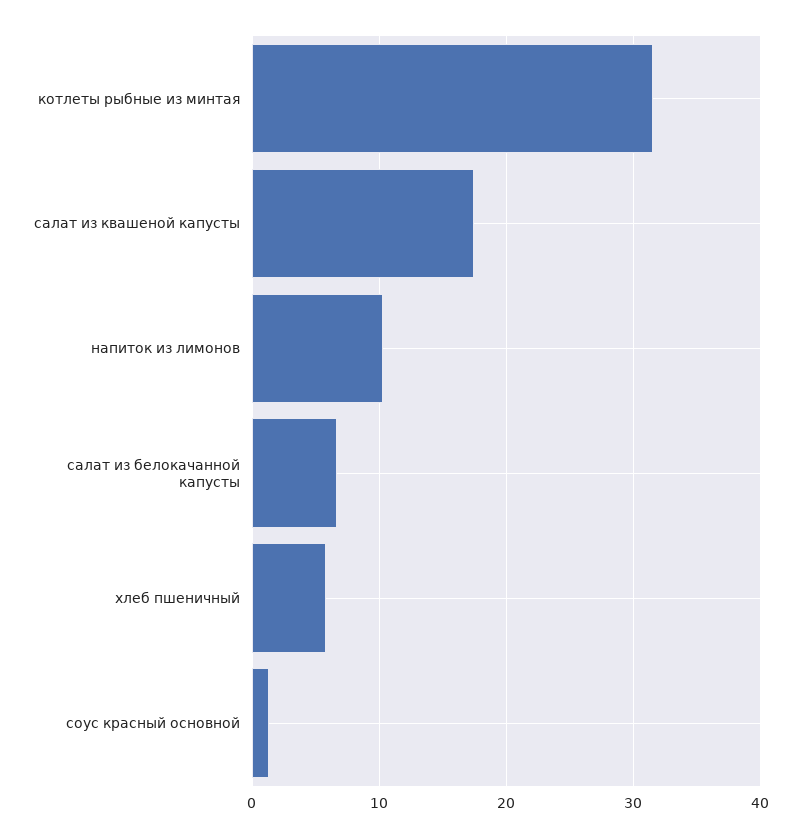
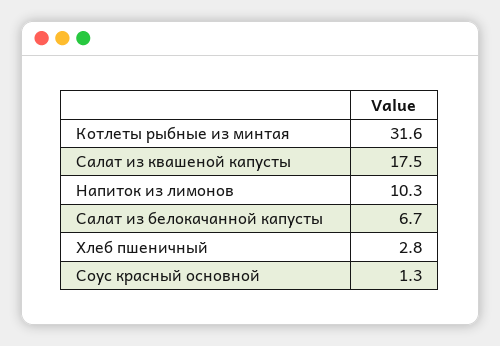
  {
    "котлеты рыбные из минтая": 31.6,
    "салат из квашеной капусты": 17.5,
    "напиток из лимонов": 10.3,
    "салат из белокачанной капусты": 6.7,
-   "хлеб пшеничный": 6,
+   "хлеб пшеничный": 2.8,
    "соус красный основной": 1.3
  }

